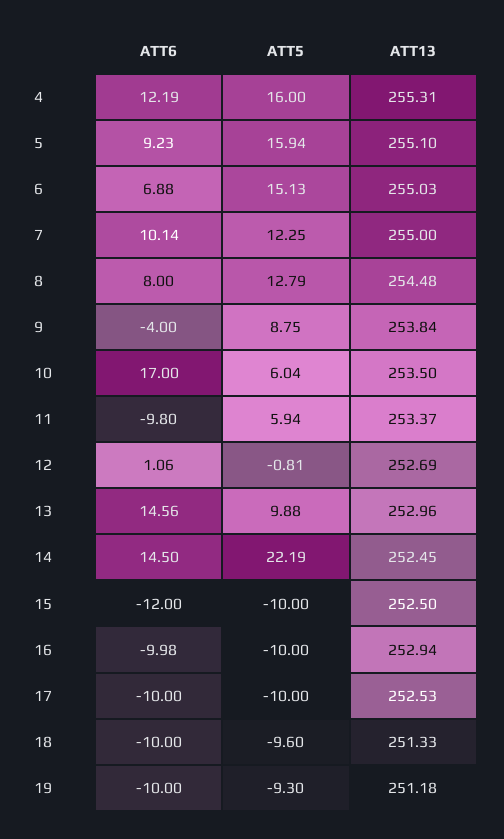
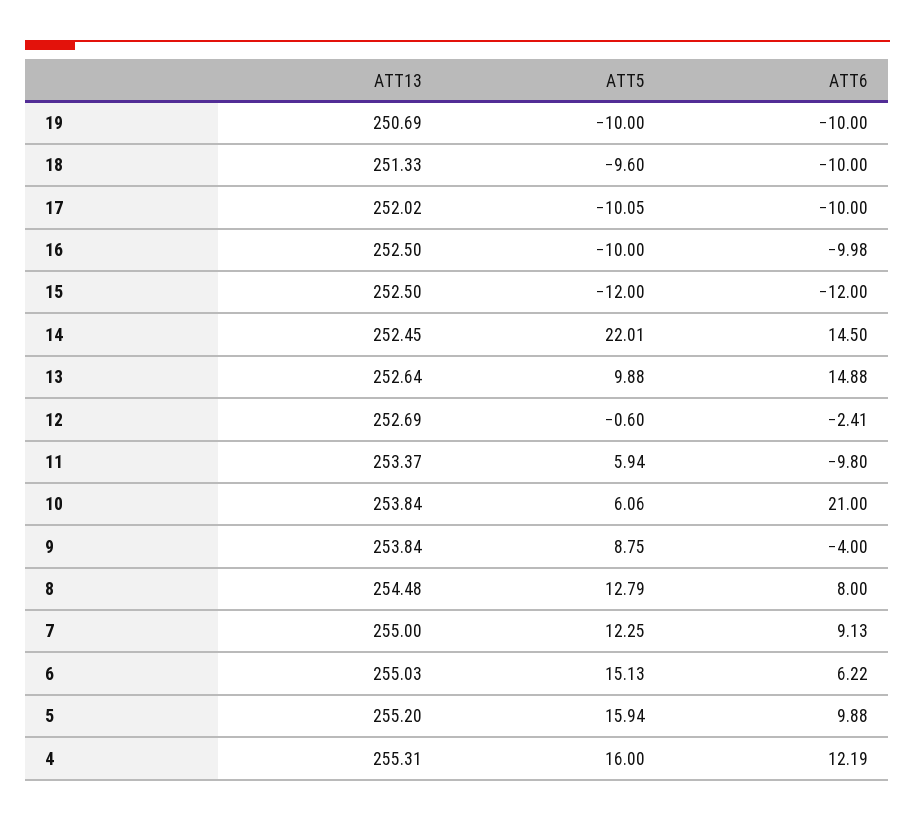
  {
    "ATT6": {
      "4": 12.19,
-     "5": 9.23,
+     "5": 9.88,
-     "6": 6.88,
+     "6": 6.22,
-     "7": 10.14,
+     "7": 9.13,
      "8": 8,
      "9": -4,
-     "10": 17,
+     "10": 21,
      "11": -9.8,
-     "12": 1.06,
+     "12": -2.41,
-     "13": 14.56,
+     "13": 14.88,
      "14": 14.5,
      "15": -12,
      "16": -9.98,
      "17": -10,
      "18": -10,
      "19": -10
    },
    "ATT5": {
      "4": 16,
      "5": 15.94,
      "6": 15.13,
      "7": 12.25,
      "8": 12.79,
      "9": 8.75,
-     "10": 6.04,
+     "10": 6.06,
      "11": 5.94,
-     "12": -0.81,
+     "12": -0.6,
      "13": 9.88,
-     "14": 22.19,
+     "14": 22.01,
-     "15": -10,
+     "15": -12,
      "16": -10,
-     "17": -10,
+     "17": -10.05,
      "18": -9.6,
-     "19": -9.3
+     "19": -10
    },
    "ATT13": {
      "4": 255.31,
-     "5": 255.1,
+     "5": 255.2,
      "6": 255.03,
      "7": 255,
      "8": 254.48,
      "9": 253.84,
-     "10": 253.5,
+     "10": 253.84,
      "11": 253.37,
      "12": 252.69,
-     "13": 252.96,
+     "13": 252.64,
      "14": 252.45,
      "15": 252.5,
-     "16": 252.94,
+     "16": 252.5,
-     "17": 252.53,
+     "17": 252.02,
      "18": 251.33,
-     "19": 251.18
+     "19": 250.69
    }
  }

